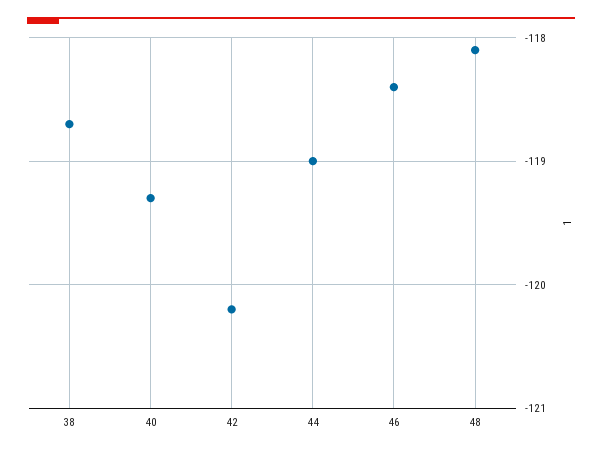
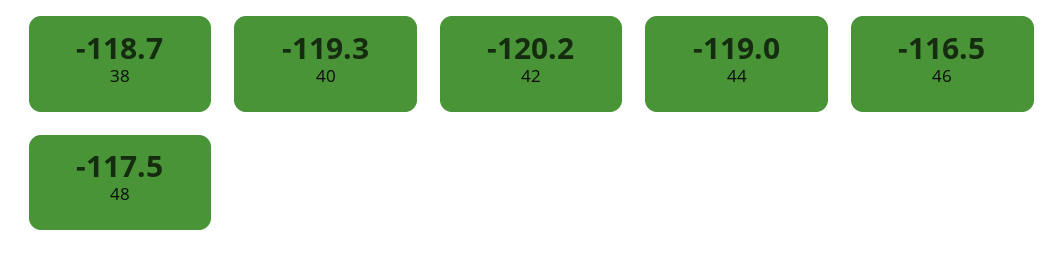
  {
    "38": -118.7,
    "40": -119.3,
    "42": -120.2,
    "44": -119,
-   "46": -118.4,
+   "46": -116.5,
-   "48": -118.1
+   "48": -117.5
  }

